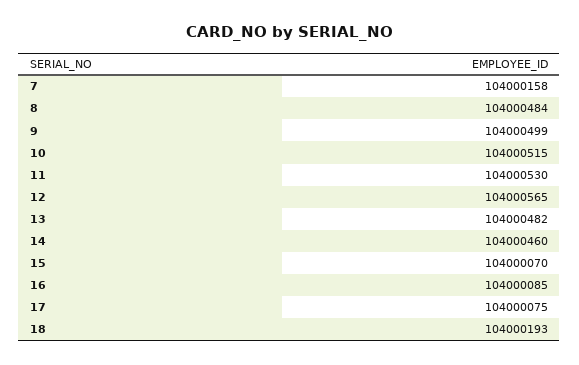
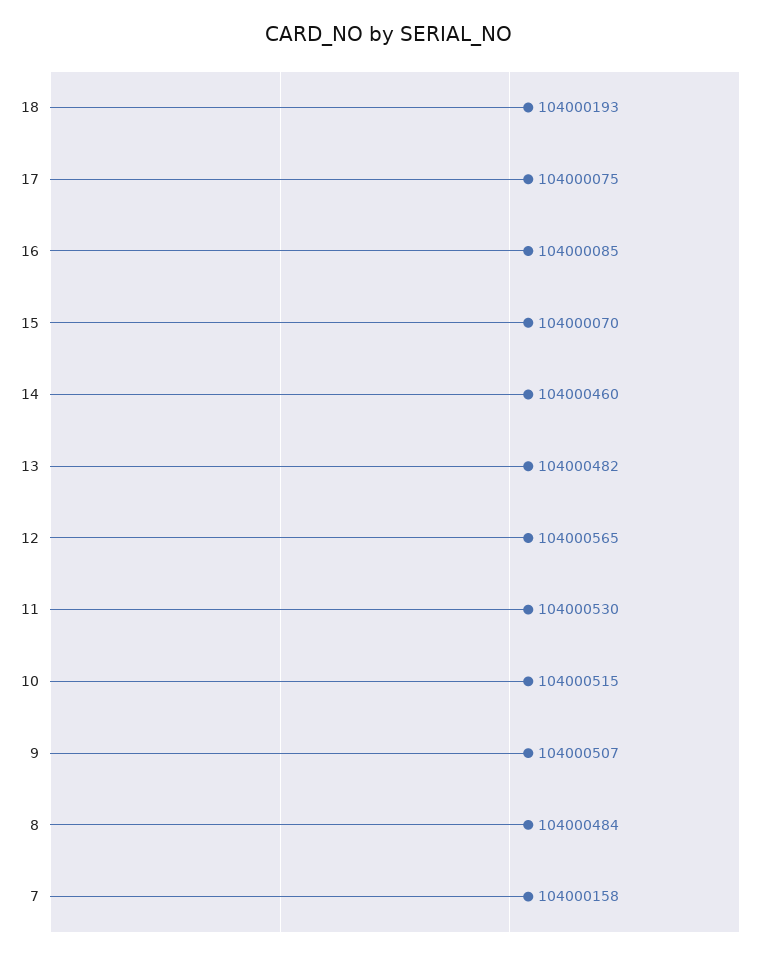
  {
    "7": 104000158,
    "8": 104000484,
-   "9": 104000499,
+   "9": 104000507,
    "10": 104000515,
    "11": 104000530,
    "12": 104000565,
    "13": 104000482,
    "14": 104000460,
    "15": 104000070,
    "16": 104000085,
    "17": 104000075,
    "18": 104000193
  }

